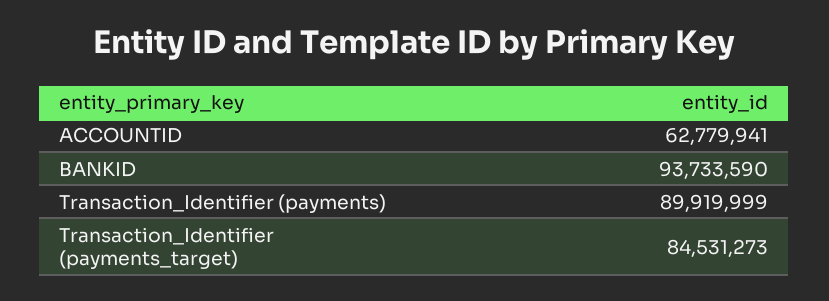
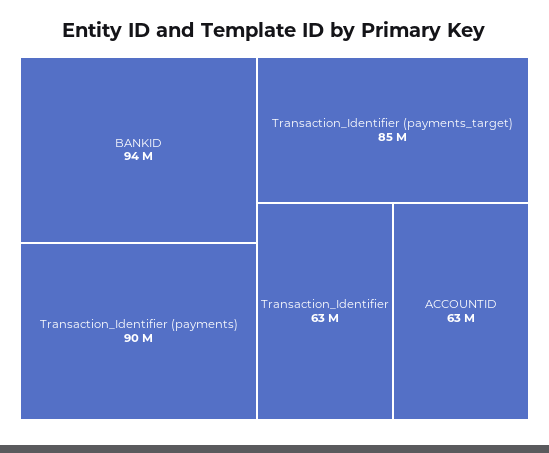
  {
    "ACCOUNTID": 62779941,
    "BANKID": 93733590,
    "Transaction_Identifier (payments)": 89919999,
-   "Transaction_Identifier (payments_target)": 84531273
+   "Transaction_Identifier (payments_target)": 84531273,
+   "Transaction_Identifier": 63000000
  }

